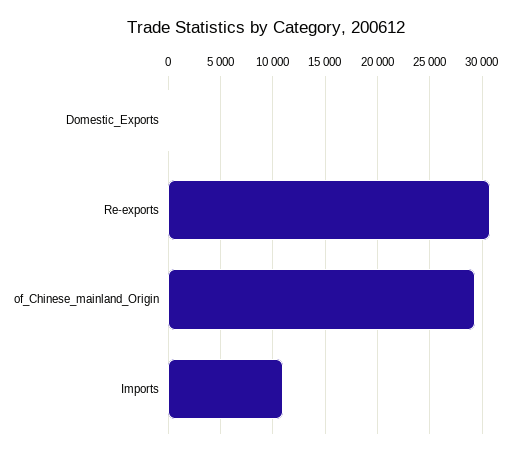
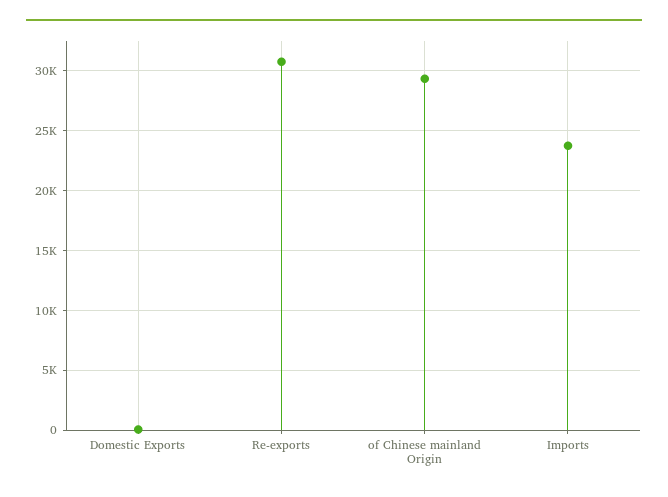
  {
    "Domestic_Exports": 0,
    "Re-exports": 31000,
    "of_Chinese_mainland_Origin": 29000,
-   "Imports": 11000
+   "Imports": 24000
  }

